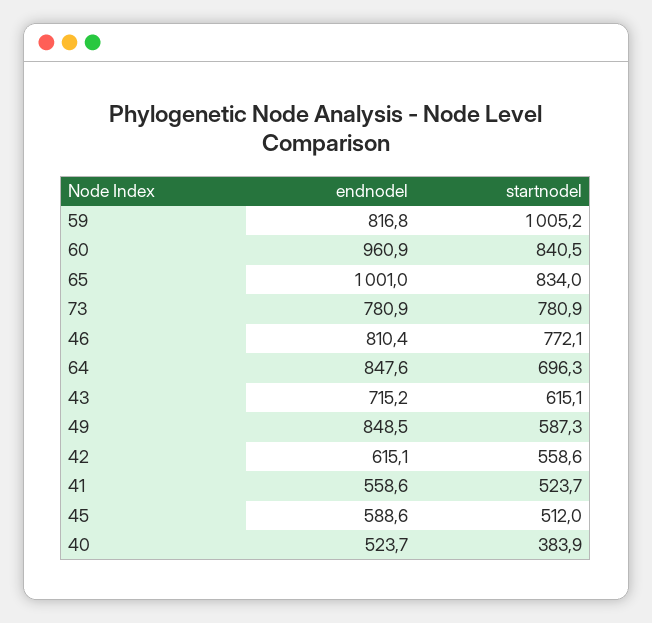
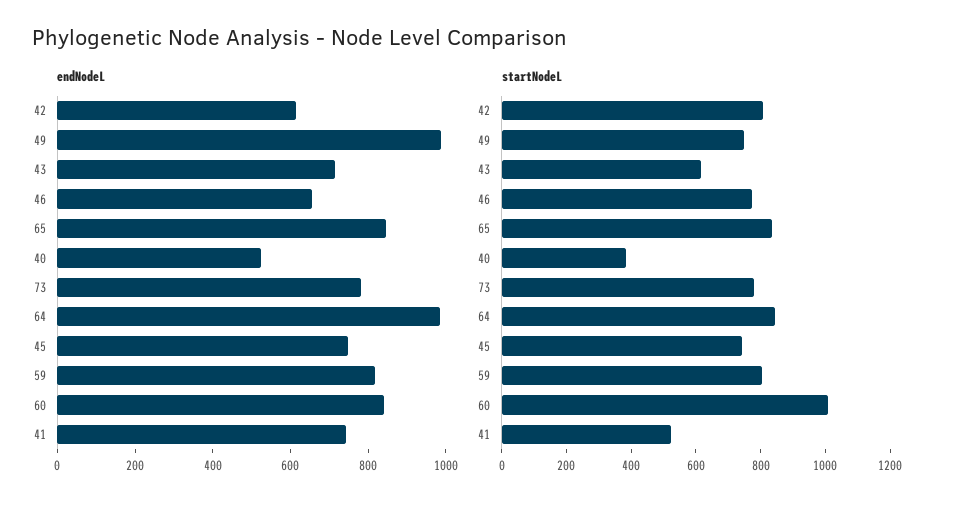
  {
    "endnodel": {
      "59": 816.8,
-     "60": 960.9,
+     "60": 850,
-     "65": 1001,
+     "65": 850,
      "73": 780.9,
-     "46": 810.4,
+     "46": 650,
-     "64": 847.6,
+     "64": 1000,
      "43": 715.2,
-     "49": 848.5,
+     "49": 1000,
      "42": 615.1,
-     "41": 558.6,
+     "41": 750,
-     "45": 588.6,
+     "45": 750,
      "40": 523.7
    },
    "startnodel": {
-     "59": 1005.2,
+     "59": 800,
-     "60": 840.5,
+     "60": 1000,
      "65": 834,
      "73": 780.9,
      "46": 772.1,
-     "64": 696.3,
+     "64": 850,
      "43": 615.1,
-     "49": 587.3,
+     "49": 750,
-     "42": 558.6,
+     "42": 800,
      "41": 523.7,
-     "45": 512,
+     "45": 750,
      "40": 383.9
    }
  }

